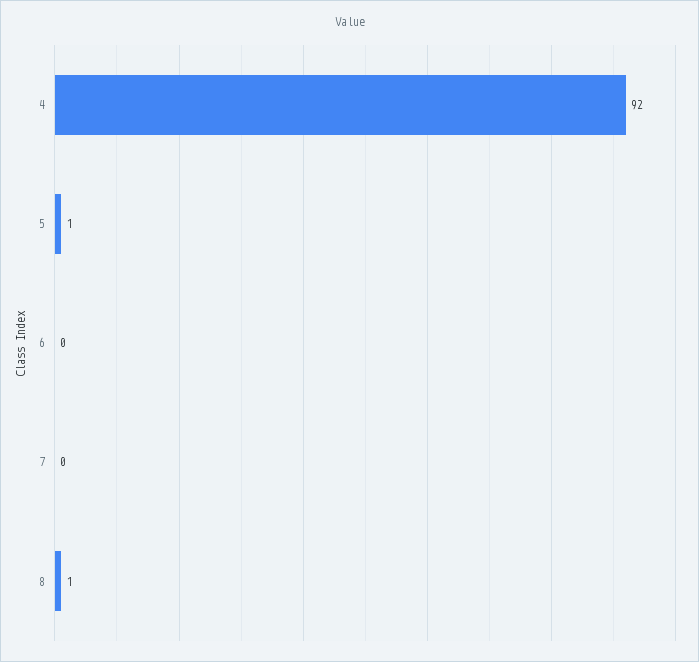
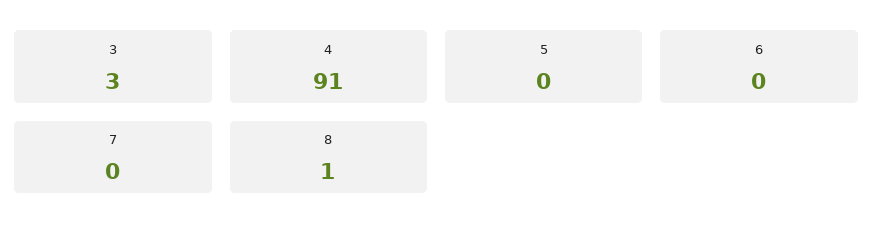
  {
-   "4": 92,
+   "4": 91,
-   "5": 1,
+   "5": 0,
    "6": 0,
    "7": 0,
-   "8": 1
+   "8": 1,
+   "3": 3
  }

